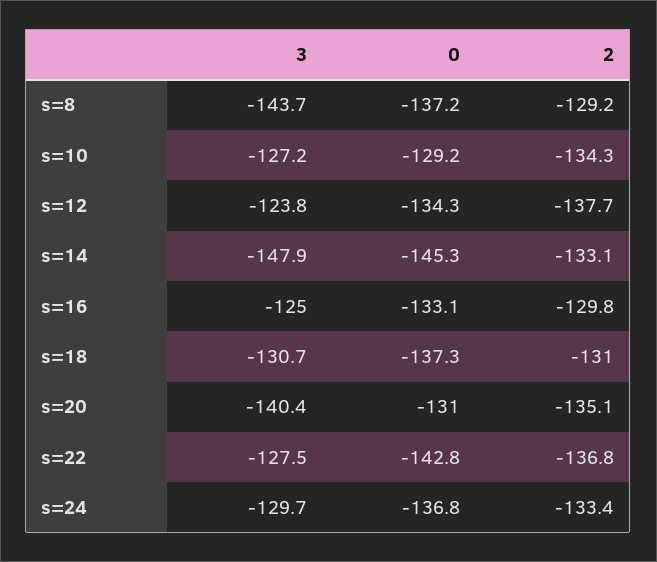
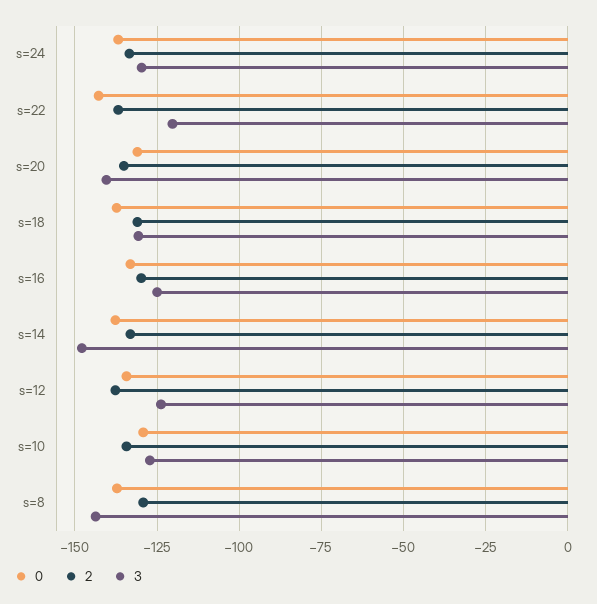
  {
    "3": {
      "s=8": -143.7,
      "s=10": -127.2,
      "s=12": -123.8,
      "s=14": -147.9,
      "s=16": -125,
      "s=18": -130.7,
      "s=20": -140.4,
-     "s=22": -127.5,
+     "s=22": -120,
      "s=24": -129.7
    },
    "0": {
      "s=8": -137.2,
      "s=10": -129.2,
      "s=12": -134.3,
-     "s=14": -145.3,
+     "s=14": -137.5,
      "s=16": -133.1,
      "s=18": -137.3,
      "s=20": -131,
      "s=22": -142.8,
      "s=24": -136.8
    },
    "2": {
      "s=8": -129.2,
      "s=10": -134.3,
      "s=12": -137.7,
      "s=14": -133.1,
      "s=16": -129.8,
      "s=18": -131,
      "s=20": -135.1,
      "s=22": -136.8,
      "s=24": -133.4
    }
  }

